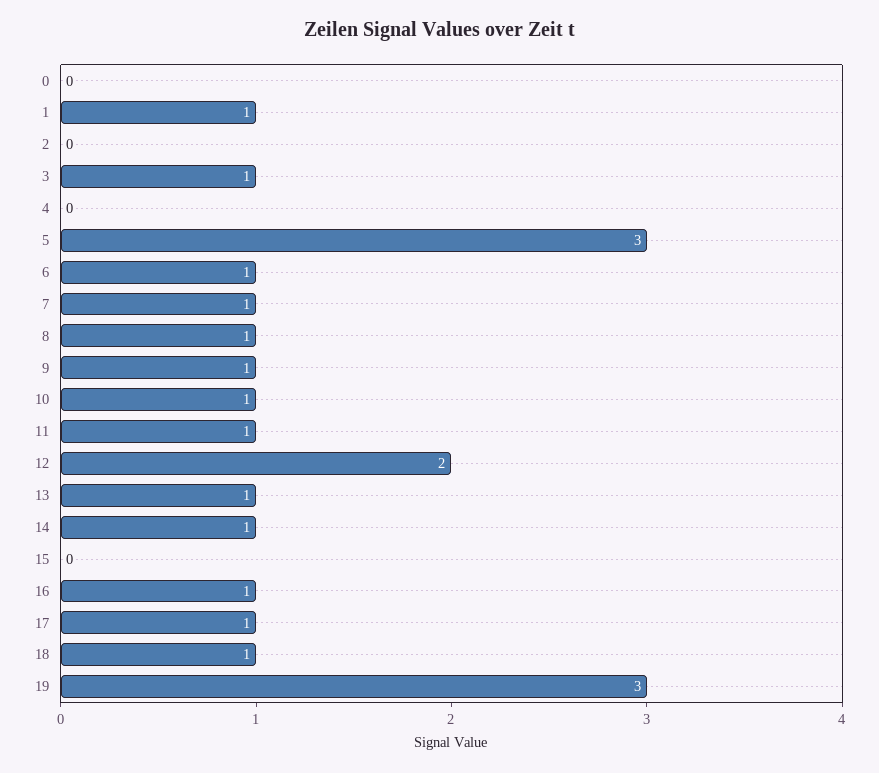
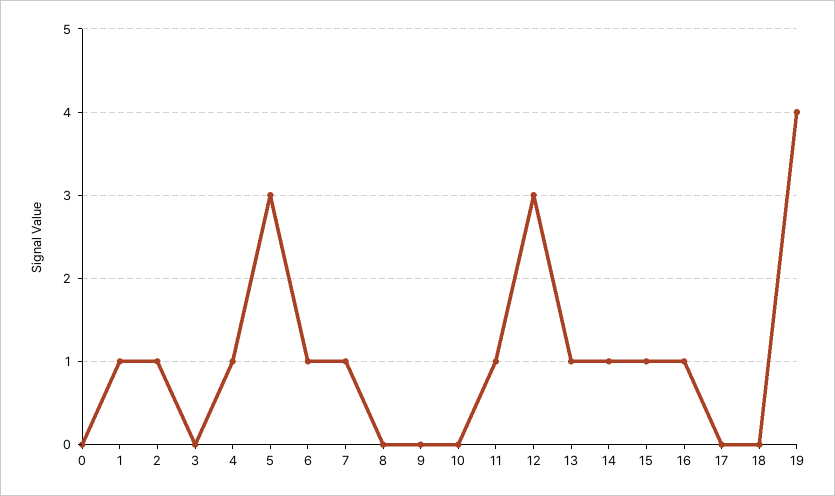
  {
    "0": 0,
    "1": 1,
-   "2": 0,
+   "2": 1,
-   "3": 1,
+   "3": 0,
-   "4": 0,
+   "4": 1,
    "5": 3,
    "6": 1,
    "7": 1,
-   "8": 1,
+   "8": 0,
-   "9": 1,
+   "9": 0,
-   "10": 1,
+   "10": 0,
    "11": 1,
-   "12": 2,
+   "12": 3,
    "13": 1,
    "14": 1,
-   "15": 0,
+   "15": 1,
    "16": 1,
-   "17": 1,
+   "17": 0,
-   "18": 1,
+   "18": 0,
-   "19": 3
+   "19": 4
  }

